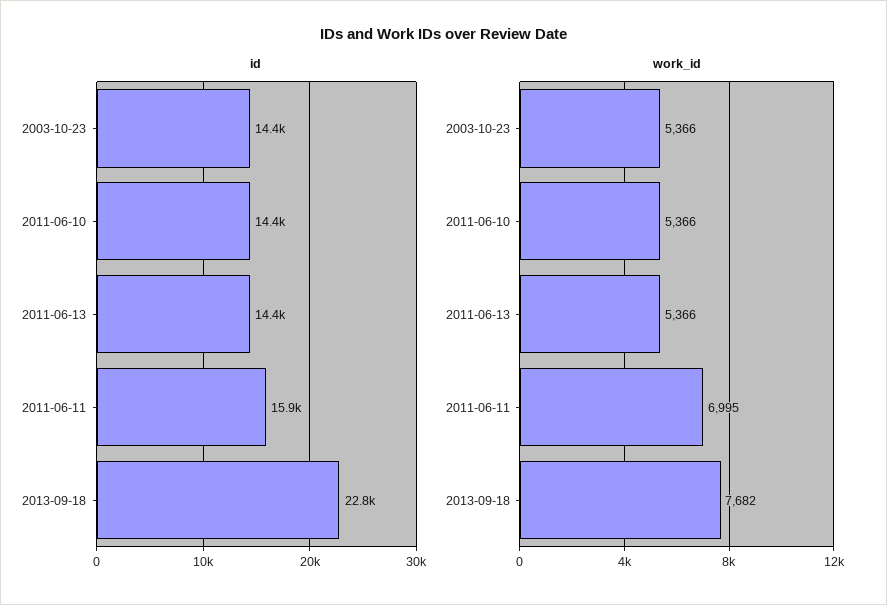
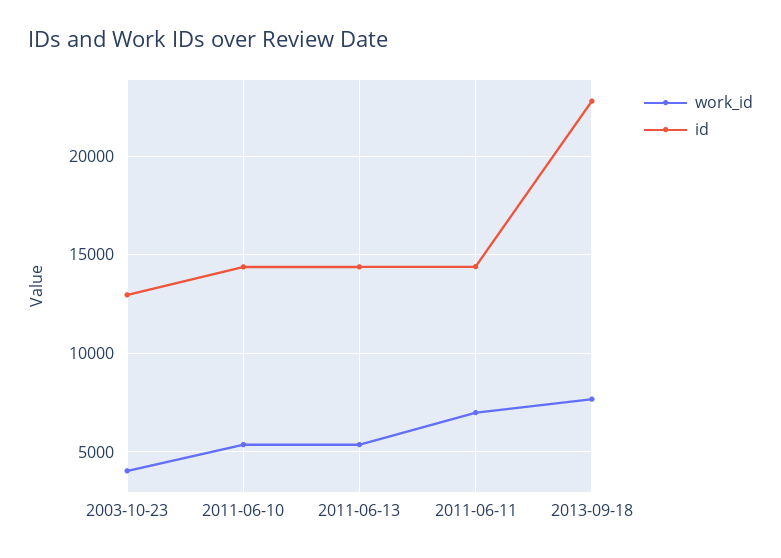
  {
    "id": {
-     "2003-10-23": 14400,
+     "2003-10-23": 13000,
      "2011-06-10": 14400,
      "2011-06-13": 14400,
-     "2011-06-11": 15900,
+     "2011-06-11": 14500,
      "2013-09-18": 22800
    },
    "work_id": {
-     "2003-10-23": 5366,
+     "2003-10-23": 4000,
      "2011-06-10": 5366,
      "2011-06-13": 5366,
      "2011-06-11": 6995,
      "2013-09-18": 7682
    }
  }

